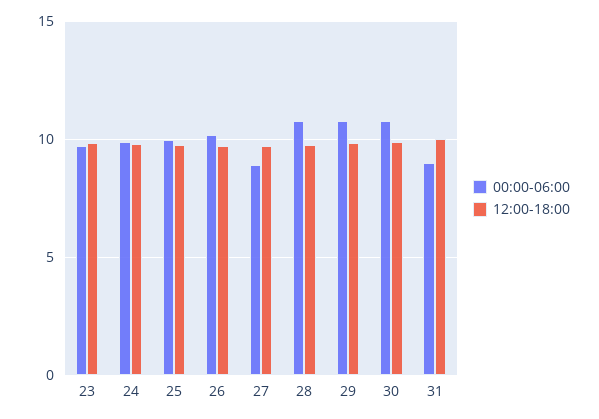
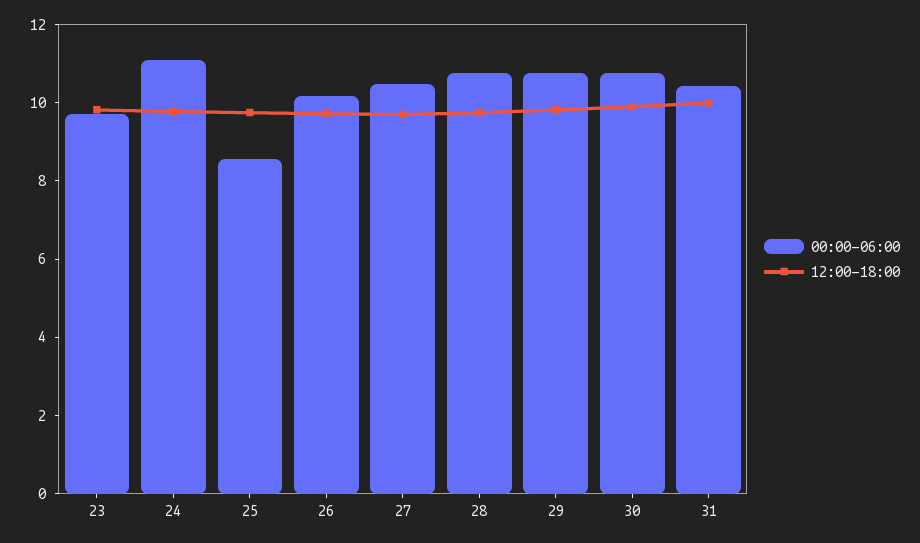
  {
    "00:00-06:00": {
      "23": 9.5,
-     "24": 10,
+     "24": 11,
-     "25": 10,
+     "25": 8.5,
      "26": 10,
-     "27": 9,
+     "27": 10.5,
      "28": 11,
      "29": 11,
      "30": 11,
-     "31": 9
+     "31": 10.5
    },
    "12:00-18:00": {
      "23": 10,
      "24": 10,
      "25": 10,
      "26": 9.5,
      "27": 9.5,
      "28": 10,
      "29": 10,
      "30": 10,
      "31": 10
    }
  }

